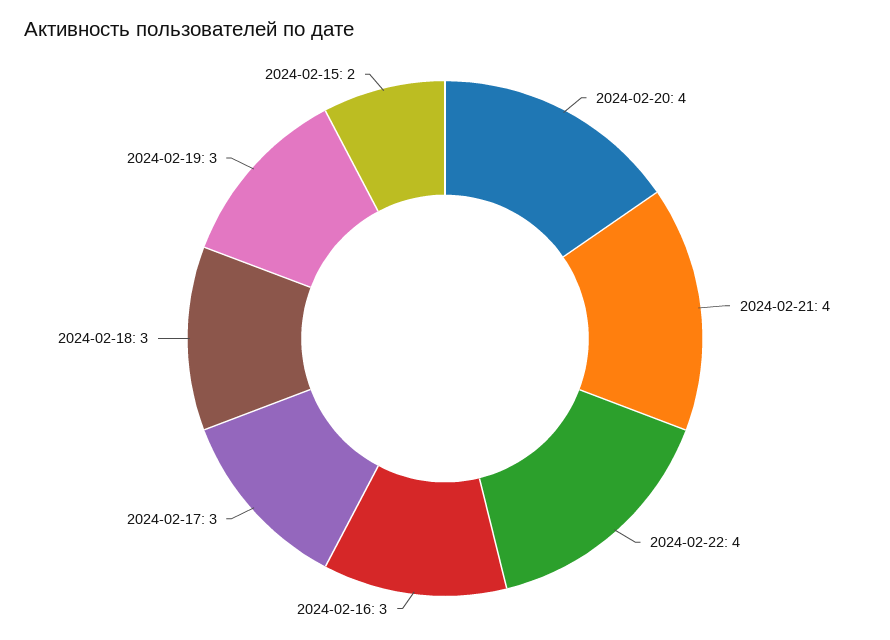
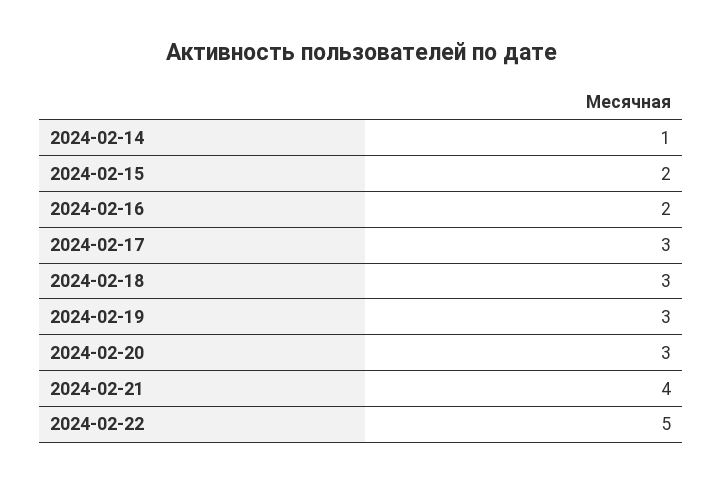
  {
-   "2024-02-20": 4,
+   "2024-02-20": 3,
    "2024-02-21": 4,
-   "2024-02-22": 4,
+   "2024-02-22": 5,
-   "2024-02-16": 3,
+   "2024-02-16": 2,
    "2024-02-17": 3,
    "2024-02-18": 3,
    "2024-02-19": 3,
-   "2024-02-15": 2
+   "2024-02-15": 2,
+   "2024-02-14": 1
  }

